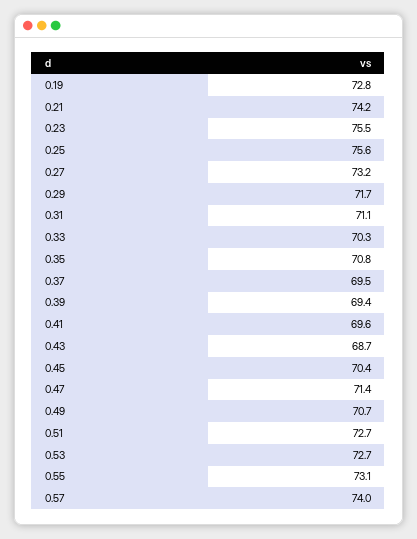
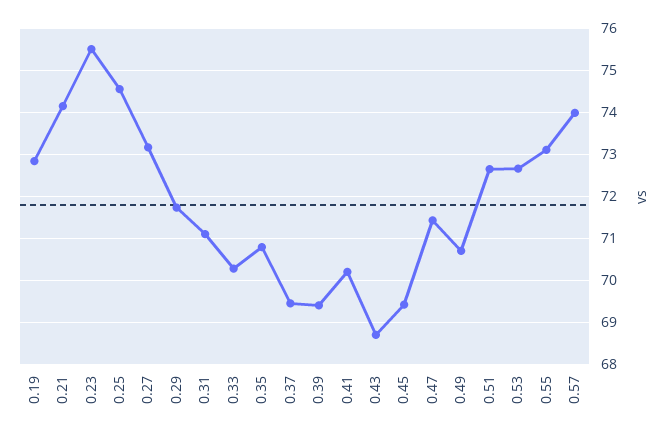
  {
    "0.19": 72.8,
    "0.21": 74.2,
    "0.23": 75.5,
-   "0.25": 75.6,
+   "0.25": 74.6,
    "0.27": 73.2,
    "0.29": 71.7,
    "0.31": 71.1,
    "0.33": 70.3,
    "0.35": 70.8,
    "0.37": 69.5,
    "0.39": 69.4,
-   "0.41": 69.6,
+   "0.41": 70.2,
    "0.43": 68.7,
-   "0.45": 70.4,
+   "0.45": 69.4,
    "0.47": 71.4,
    "0.49": 70.7,
    "0.51": 72.7,
    "0.53": 72.7,
    "0.55": 73.1,
    "0.57": 74
  }

